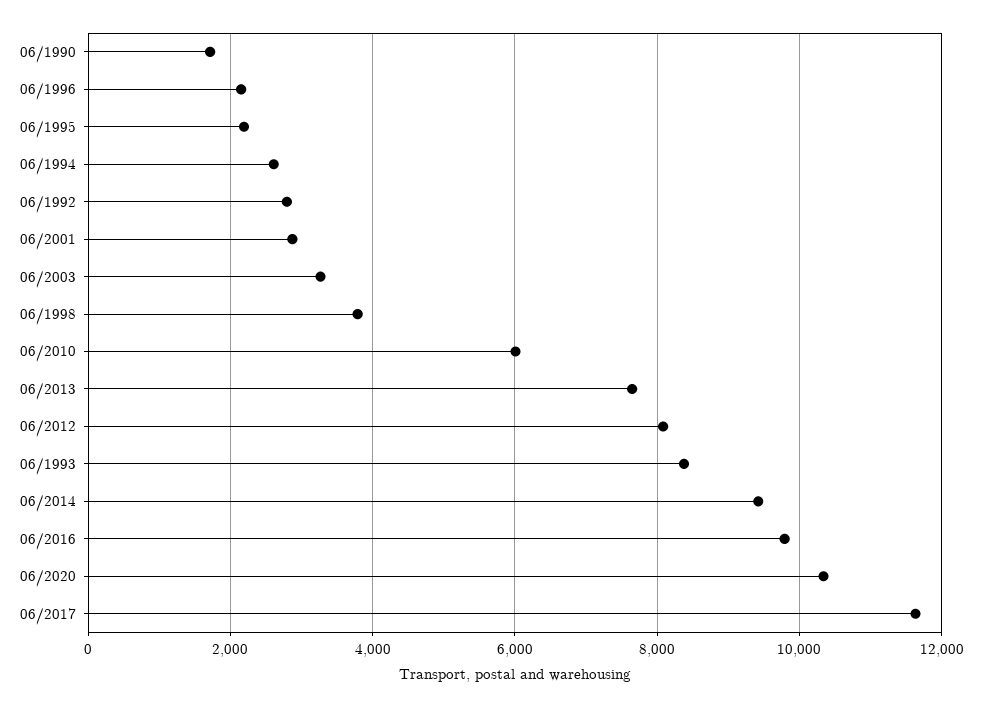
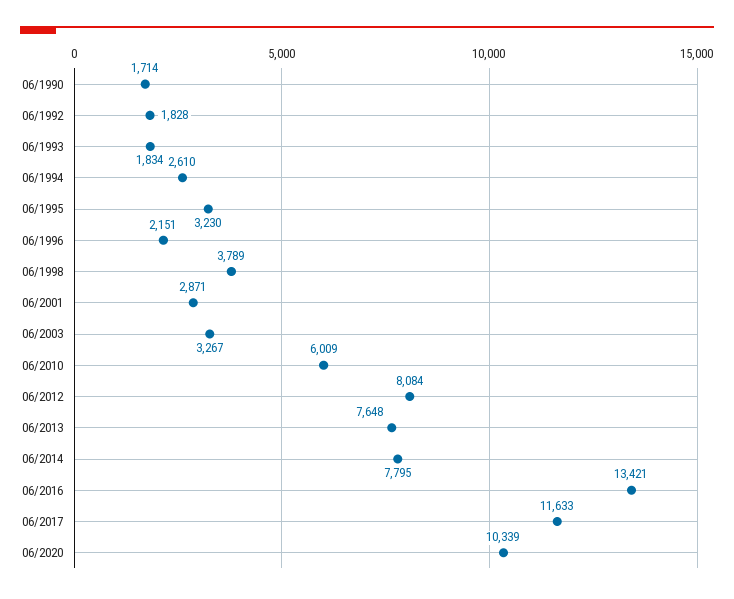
  {
    "06/1990": 1714,
    "06/1996": 2151,
-   "06/1995": 2200,
+   "06/1995": 3230,
    "06/1994": 2610,
-   "06/1992": 2800,
+   "06/1992": 1828,
    "06/2001": 2871,
    "06/2003": 3267,
    "06/1998": 3789,
    "06/2010": 6009,
    "06/2013": 7648,
    "06/2012": 8084,
-   "06/1993": 8400,
+   "06/1993": 1834,
-   "06/2014": 9400,
+   "06/2014": 7795,
-   "06/2016": 9800,
+   "06/2016": 13421,
    "06/2020": 10339,
    "06/2017": 11633
  }

